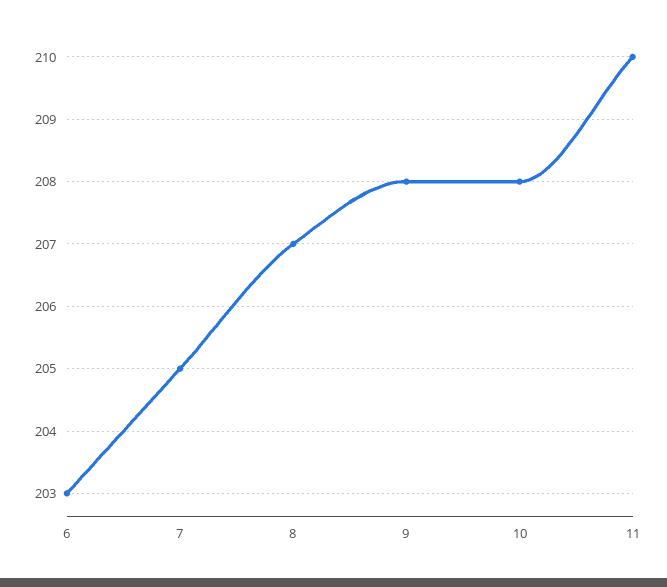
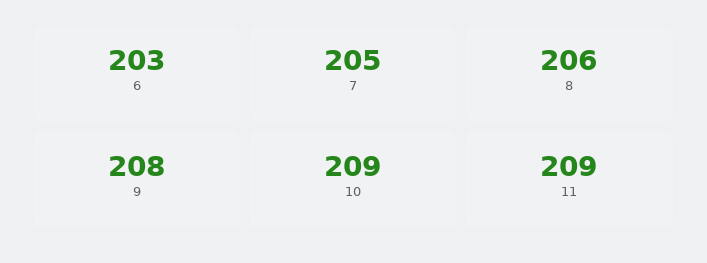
  {
    "6": 203,
    "7": 205,
-   "8": 207,
+   "8": 206,
    "9": 208,
-   "10": 208,
+   "10": 209,
-   "11": 210
+   "11": 209
  }

